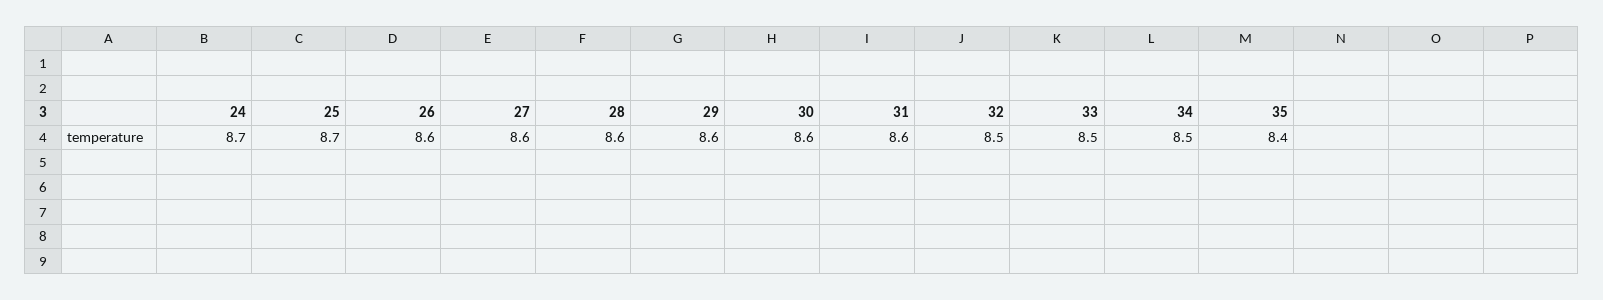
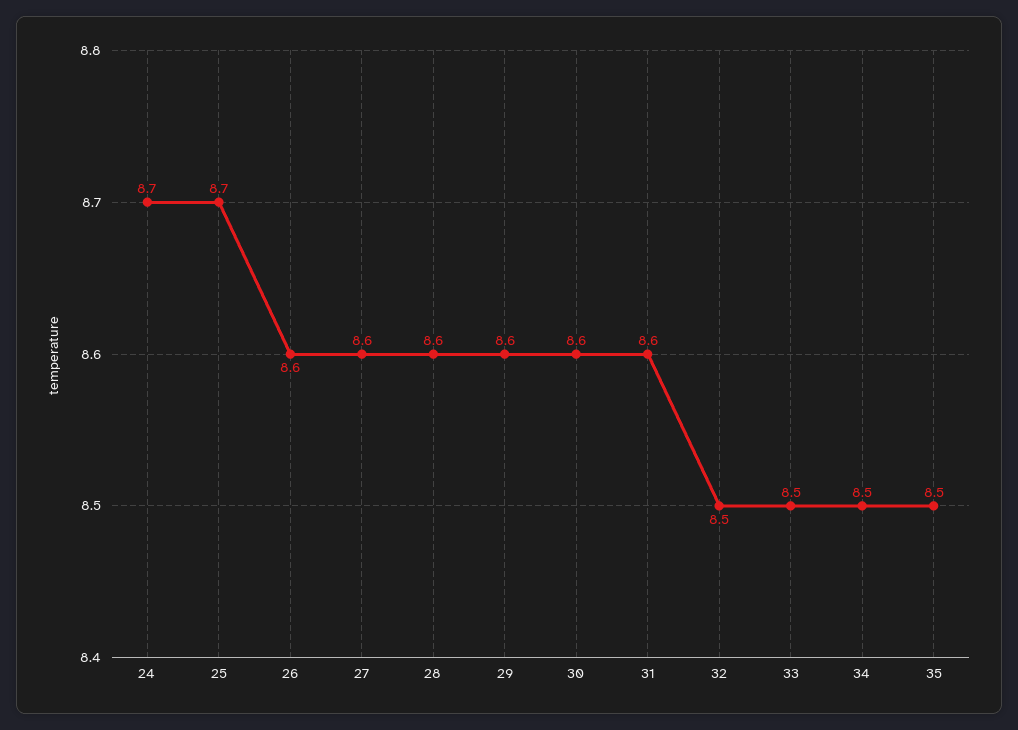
  {
    "24": 8.7,
    "25": 8.7,
    "26": 8.6,
    "27": 8.6,
    "28": 8.6,
    "29": 8.6,
    "30": 8.6,
    "31": 8.6,
    "32": 8.5,
    "33": 8.5,
    "34": 8.5,
-   "35": 8.4
+   "35": 8.5
  }

